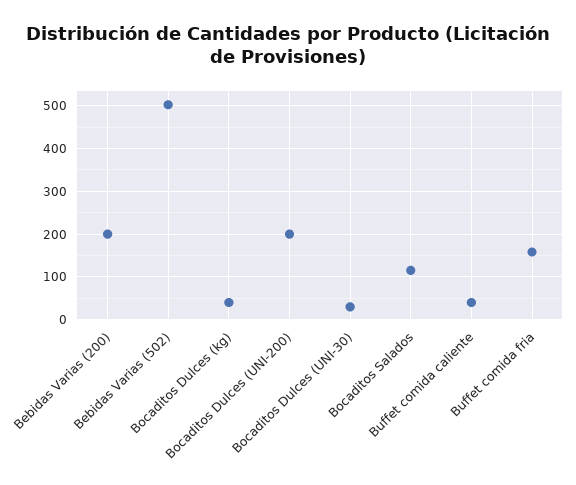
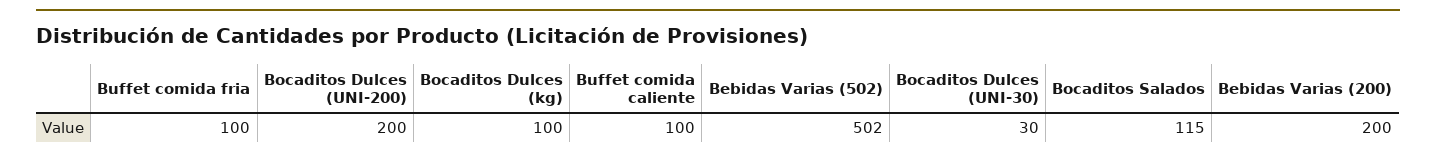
  {
    "Bebidas Varias (200)": 200,
    "Bebidas Varias (502)": 502,
-   "Bocaditos Dulces (kg)": 40,
+   "Bocaditos Dulces (kg)": 100,
    "Bocaditos Dulces (UNI-200)": 200,
    "Bocaditos Dulces (UNI-30)": 30,
    "Bocaditos Salados": 115,
-   "Buffet comida caliente": 40,
+   "Buffet comida caliente": 100,
-   "Buffet comida fria": 160
+   "Buffet comida fria": 100
  }

